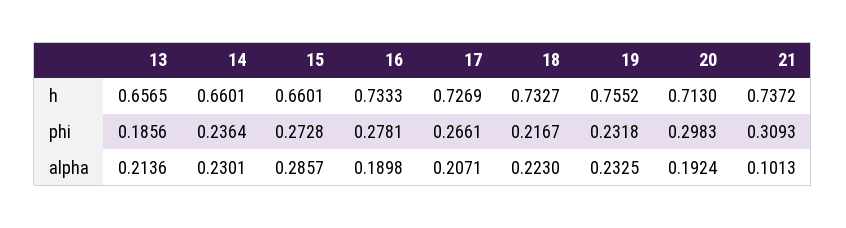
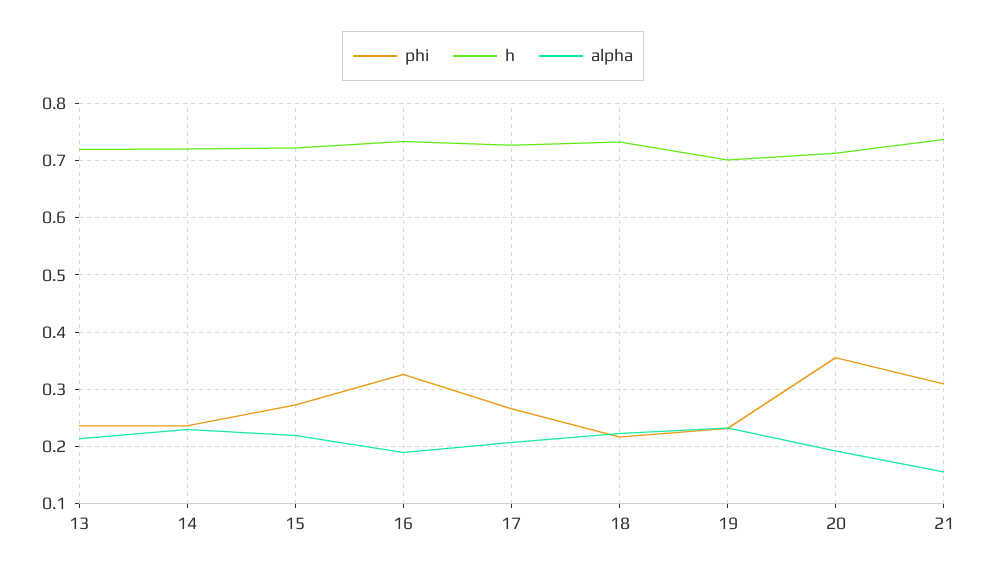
  {
    "h": {
-     "13": 0.6565,
+     "13": 0.72,
-     "14": 0.6601,
+     "14": 0.72,
-     "15": 0.6601,
+     "15": 0.72,
      "16": 0.7333,
      "17": 0.7269,
      "18": 0.7327,
-     "19": 0.7552,
+     "19": 0.7,
      "20": 0.713,
      "21": 0.7372
    },
    "phi": {
-     "13": 0.1856,
+     "13": 0.24,
      "14": 0.2364,
      "15": 0.2728,
-     "16": 0.2781,
+     "16": 0.32,
      "17": 0.2661,
      "18": 0.2167,
      "19": 0.2318,
-     "20": 0.2983,
+     "20": 0.36,
      "21": 0.3093
    },
    "alpha": {
      "13": 0.2136,
      "14": 0.2301,
-     "15": 0.2857,
+     "15": 0.22,
      "16": 0.1898,
      "17": 0.2071,
      "18": 0.223,
      "19": 0.2325,
      "20": 0.1924,
-     "21": 0.1013
+     "21": 0.16
    }
  }

